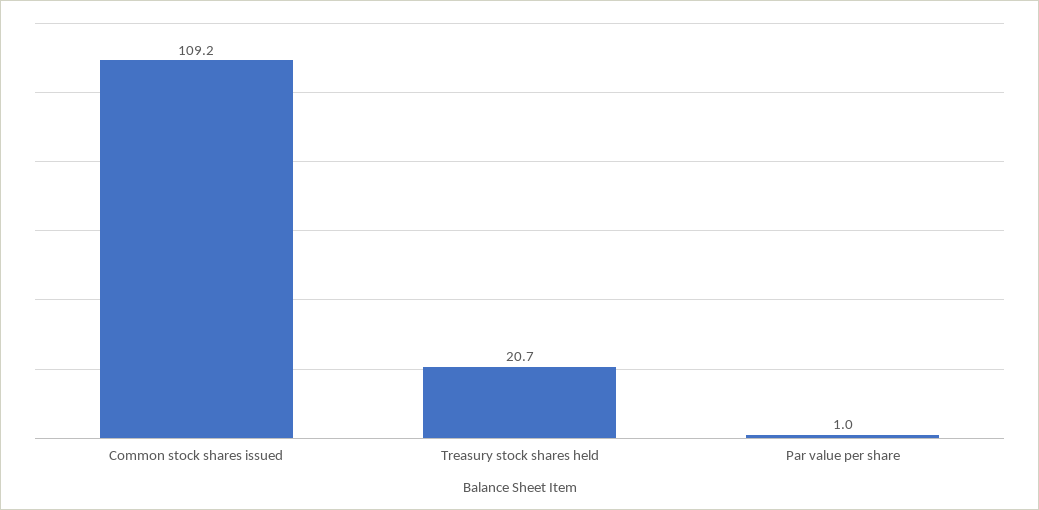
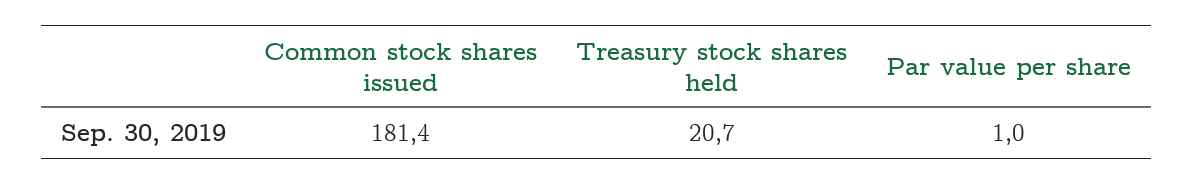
  {
-   "Common stock shares issued": 109.2,
+   "Common stock shares issued": 181.4,
    "Treasury stock shares held": 20.7,
    "Par value per share": 1
  }

